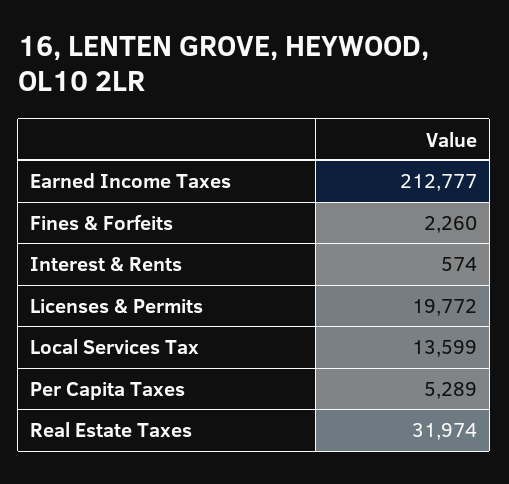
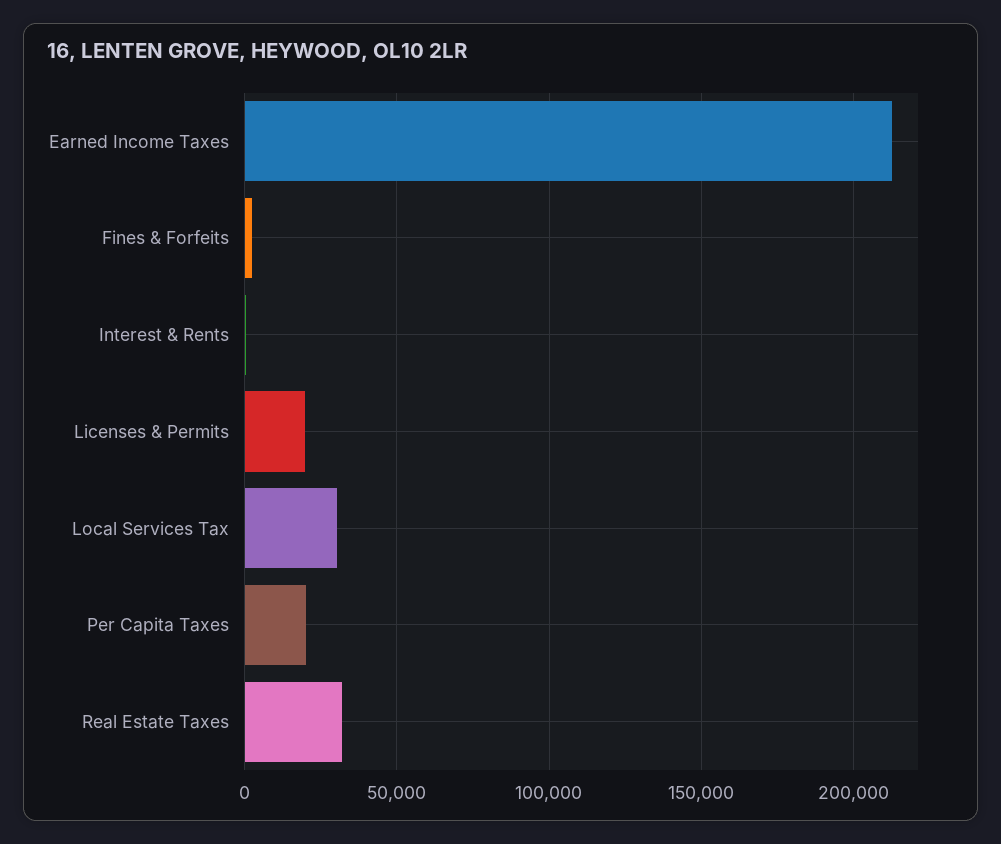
  {
    "Earned Income Taxes": 212777,
    "Fines & Forfeits": 2260,
    "Interest & Rents": 574,
    "Licenses & Permits": 19772,
-   "Local Services Tax": 13599,
+   "Local Services Tax": 30000,
-   "Per Capita Taxes": 5289,
+   "Per Capita Taxes": 20000,
    "Real Estate Taxes": 31974
  }

